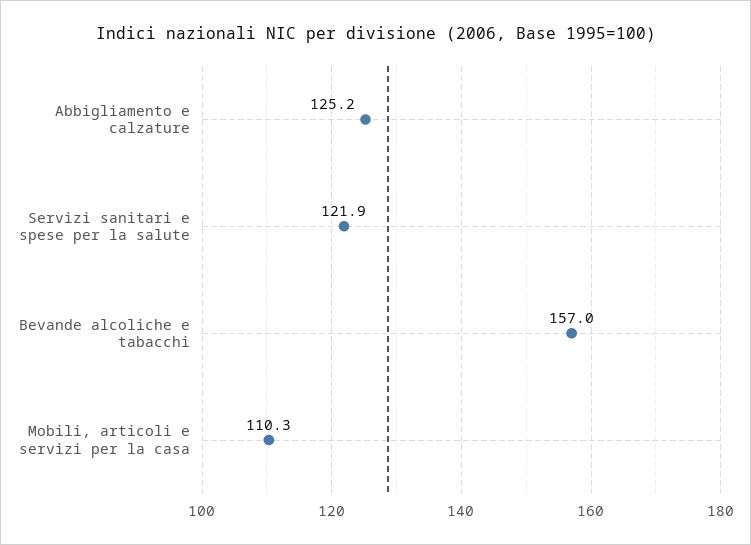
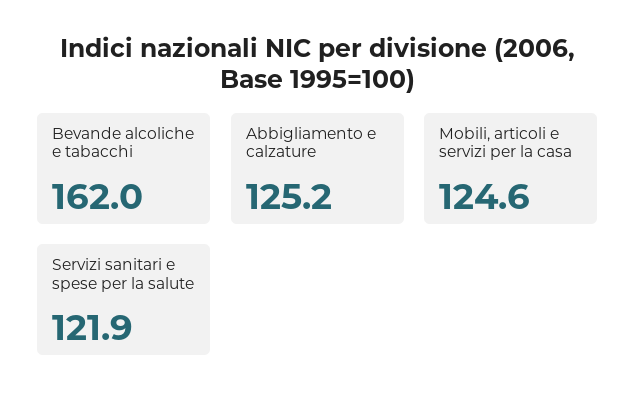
  {
    "Abbigliamento e calzature": 125.2,
    "Servizi sanitari e spese per la salute": 121.9,
-   "Bevande alcoliche e tabacchi": 157,
+   "Bevande alcoliche e tabacchi": 162,
-   "Mobili, articoli e servizi per la casa": 110.3
+   "Mobili, articoli e servizi per la casa": 124.6
  }

